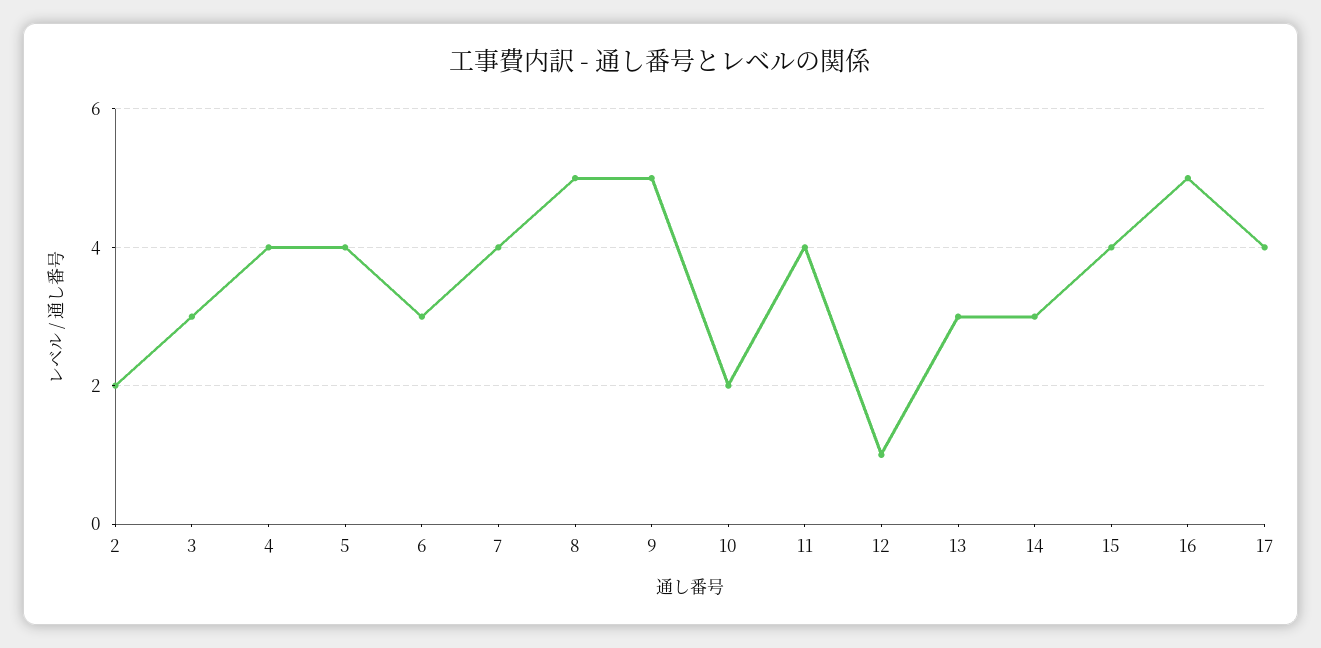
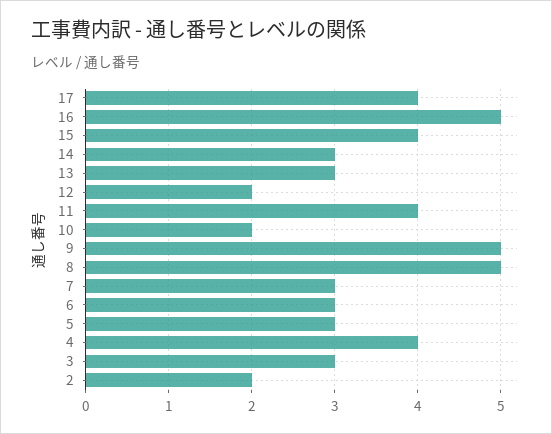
  {
    "2": 2,
    "3": 3,
    "4": 4,
-   "5": 4,
+   "5": 3,
    "6": 3,
-   "7": 4,
+   "7": 3,
    "8": 5,
    "9": 5,
    "10": 2,
    "11": 4,
-   "12": 1,
+   "12": 2,
    "13": 3,
    "14": 3,
    "15": 4,
    "16": 5,
    "17": 4
  }

